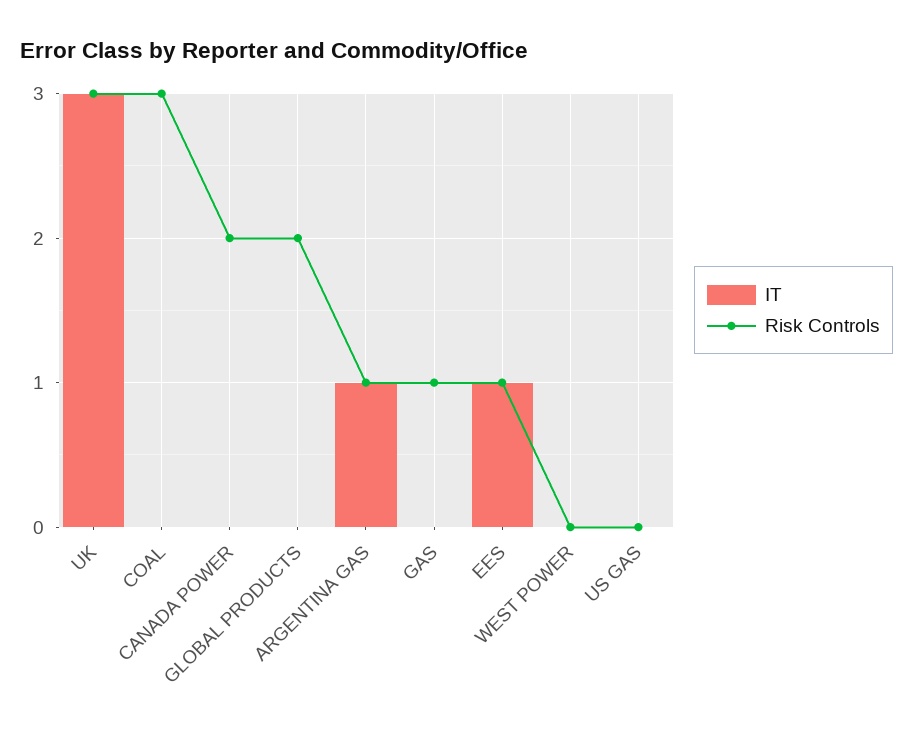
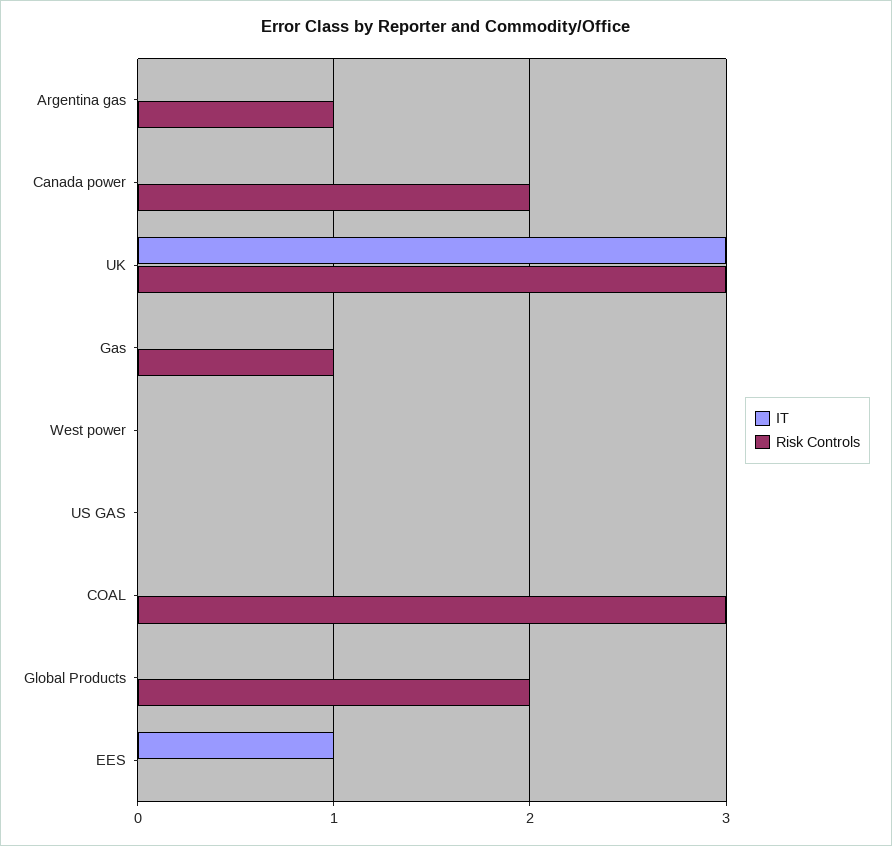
  {
    "IT": {
      "UK": 3,
      "COAL": 0,
      "CANADA POWER": 0,
      "GLOBAL PRODUCTS": 0,
-     "ARGENTINA GAS": 1,
+     "ARGENTINA GAS": 0,
      "GAS": 0,
      "EES": 1,
      "WEST POWER": 0,
      "US GAS": 0
    },
    "Risk Controls": {
      "UK": 3,
      "COAL": 3,
      "CANADA POWER": 2,
      "GLOBAL PRODUCTS": 2,
      "ARGENTINA GAS": 1,
      "GAS": 1,
-     "EES": 1,
+     "EES": 0,
      "WEST POWER": 0,
      "US GAS": 0
    }
  }

